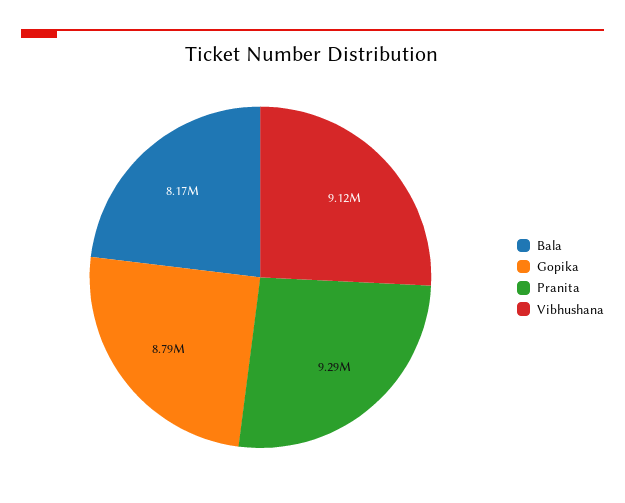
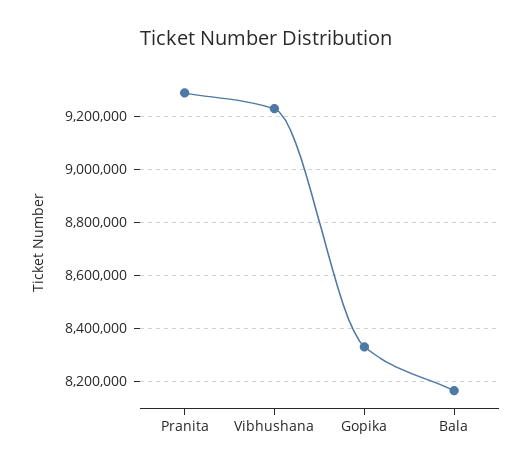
  {
    "Bala": 8170000,
-   "Gopika": 8790000,
+   "Gopika": 8325000,
    "Pranita": 9290000,
-   "Vibhushana": 9120000
+   "Vibhushana": 9225000
  }

